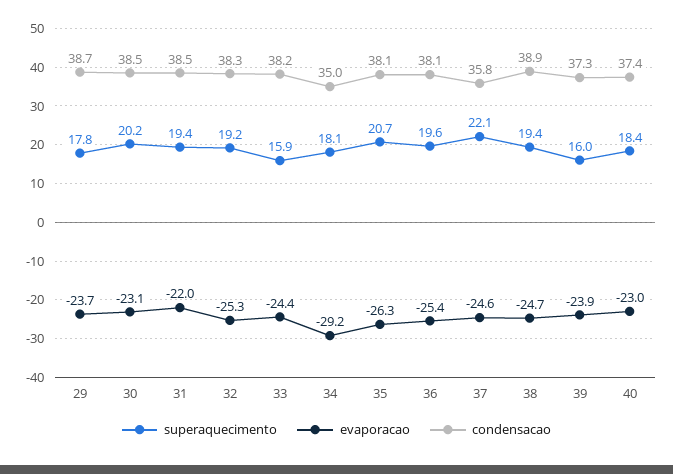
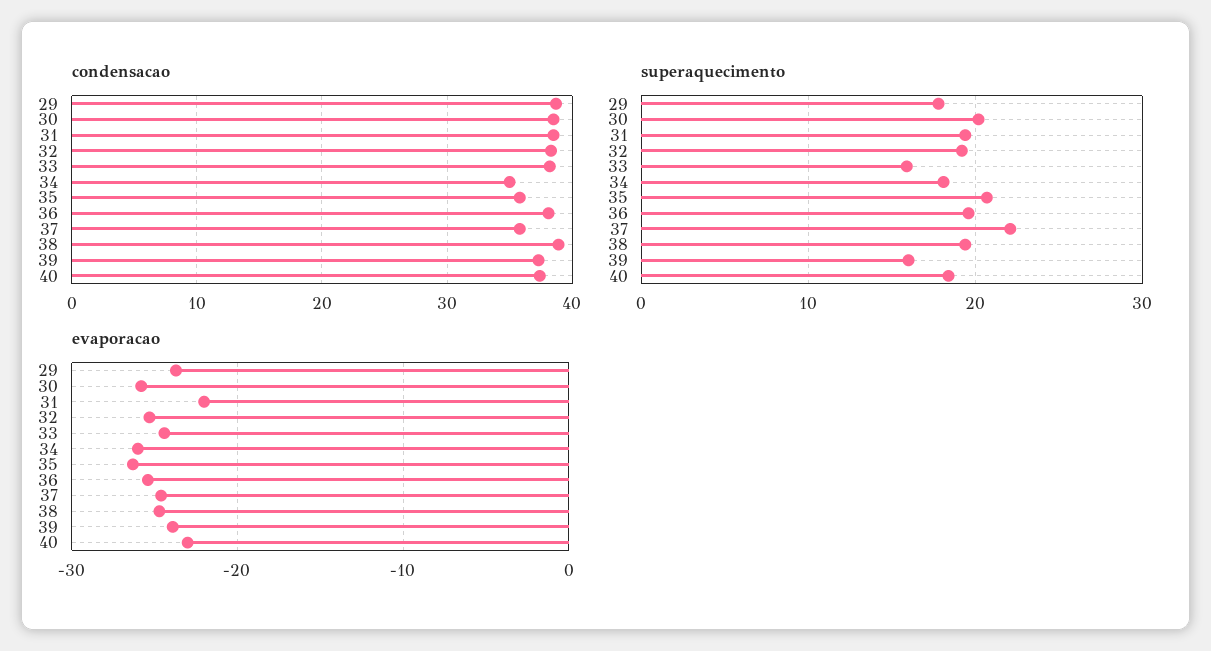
  {
    "superaquecimento": {
      "29": 17.8,
      "30": 20.2,
      "31": 19.4,
      "32": 19.2,
      "33": 15.9,
      "34": 18.1,
      "35": 20.7,
      "36": 19.6,
      "37": 22.1,
      "38": 19.4,
      "39": 16,
      "40": 18.4
    },
    "evaporacao": {
      "29": -23.7,
-     "30": -23.1,
+     "30": -26,
      "31": -22,
      "32": -25.3,
      "33": -24.4,
-     "34": -29.2,
+     "34": -26,
      "35": -26.3,
      "36": -25.4,
      "37": -24.6,
      "38": -24.7,
      "39": -23.9,
      "40": -23
    },
    "condensacao": {
      "29": 38.7,
      "30": 38.5,
      "31": 38.5,
      "32": 38.3,
      "33": 38.2,
      "34": 35,
-     "35": 38.1,
+     "35": 36,
      "36": 38.1,
      "37": 35.8,
      "38": 38.9,
      "39": 37.3,
      "40": 37.4
    }
  }

